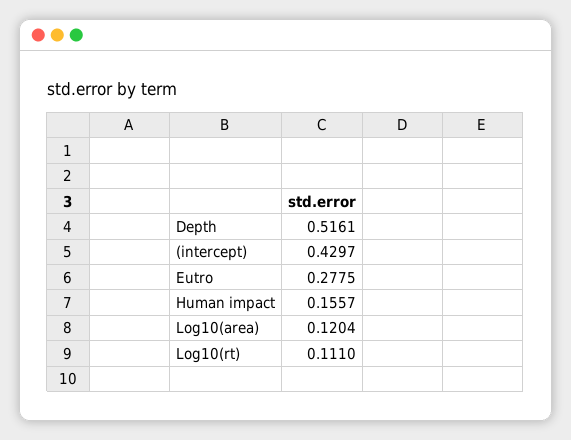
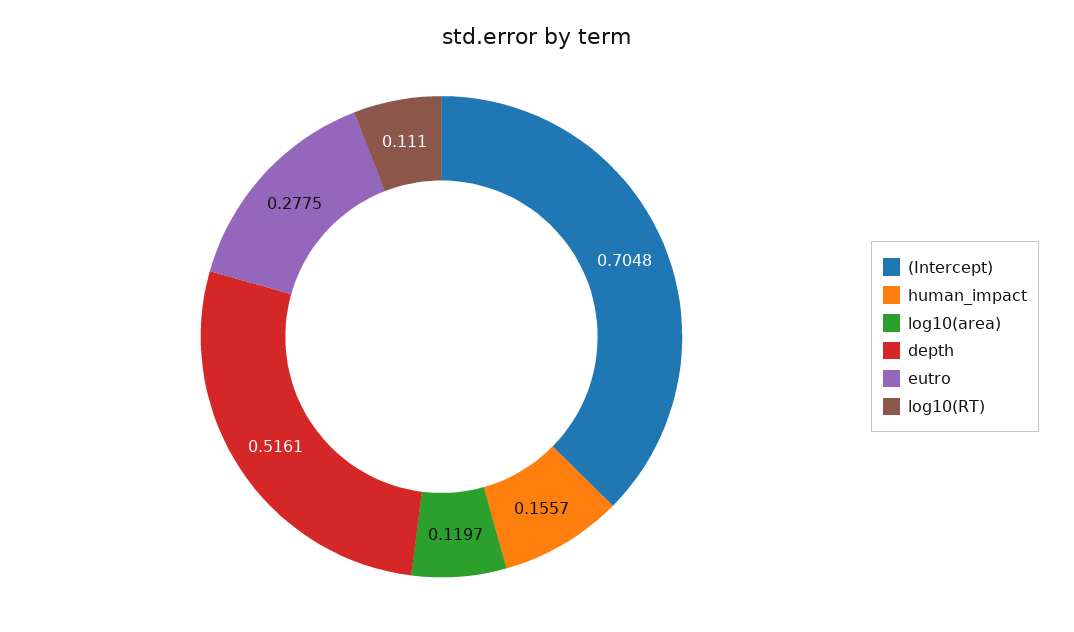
  {
    "Depth": 0.5161,
-   "(intercept)": 0.4297,
+   "(intercept)": 0.7048,
    "Eutro": 0.2775,
    "Human impact": 0.1557,
-   "Log10(area)": 0.1204,
+   "Log10(area)": 0.1197,
    "Log10(rt)": 0.111
  }

